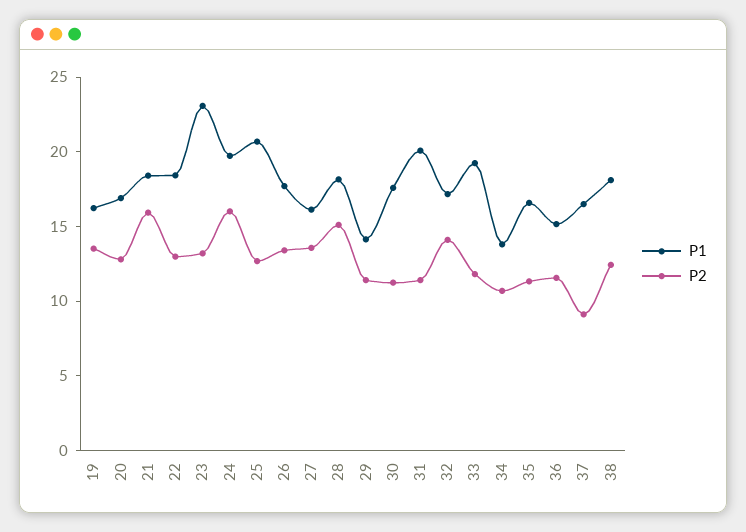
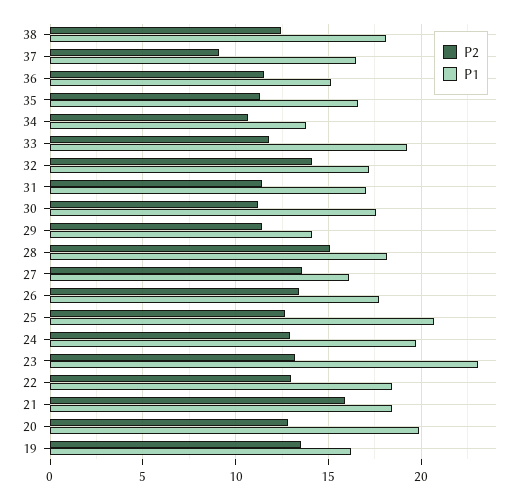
  {
    "P1": {
      "19": 16,
-     "20": 17,
+     "20": 20,
      "21": 18.5,
      "22": 18.5,
      "23": 23,
      "24": 19.5,
      "25": 20.5,
      "26": 17.5,
      "27": 16,
      "28": 18,
      "29": 14,
      "30": 17.5,
-     "31": 20,
+     "31": 17,
      "32": 17,
      "33": 19,
      "34": 14,
      "35": 16.5,
      "36": 15,
      "37": 16.5,
      "38": 18
    },
    "P2": {
      "19": 13.5,
      "20": 13,
      "21": 16,
      "22": 13,
      "23": 13,
-     "24": 16,
+     "24": 13,
      "25": 12.5,
      "26": 13.5,
      "27": 13.5,
      "28": 15,
      "29": 11.5,
      "30": 11,
      "31": 11.5,
      "32": 14,
      "33": 12,
      "34": 10.5,
      "35": 11.5,
      "36": 11.5,
      "37": 9,
      "38": 12.5
    }
  }

